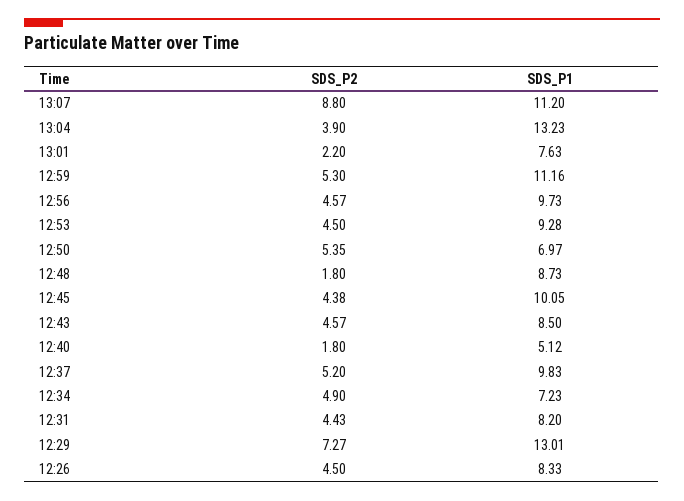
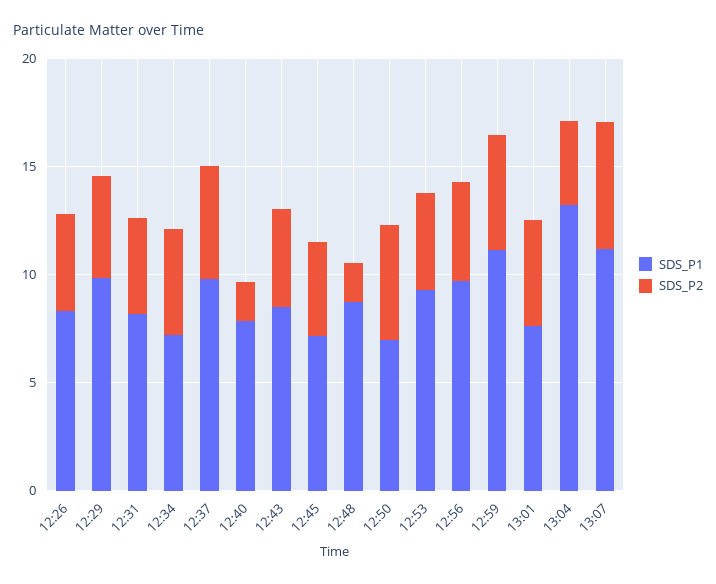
  {
    "SDS_P2": {
-     "13:07": 8.8,
+     "13:07": 6,
      "13:04": 3.9,
-     "13:01": 2.2,
+     "13:01": 5,
      "12:59": 5.3,
      "12:56": 4.57,
      "12:53": 4.5,
      "12:50": 5.35,
      "12:48": 1.8,
      "12:45": 4.38,
      "12:43": 4.57,
      "12:40": 1.8,
      "12:37": 5.2,
      "12:34": 4.9,
      "12:31": 4.43,
-     "12:29": 7.27,
+     "12:29": 5,
      "12:26": 4.5
    },
    "SDS_P1": {
      "13:07": 11.2,
      "13:04": 13.23,
      "13:01": 7.63,
      "12:59": 11.16,
      "12:56": 9.73,
      "12:53": 9.28,
      "12:50": 6.97,
      "12:48": 8.73,
-     "12:45": 10.05,
+     "12:45": 7,
      "12:43": 8.5,
-     "12:40": 5.12,
+     "12:40": 8,
      "12:37": 9.83,
      "12:34": 7.23,
      "12:31": 8.2,
-     "12:29": 13.01,
+     "12:29": 10,
      "12:26": 8.33
    }
  }

